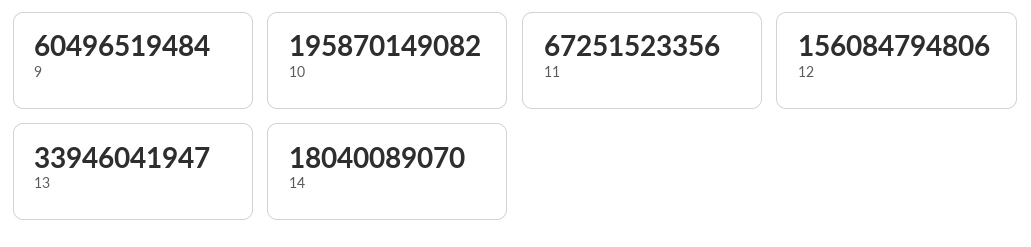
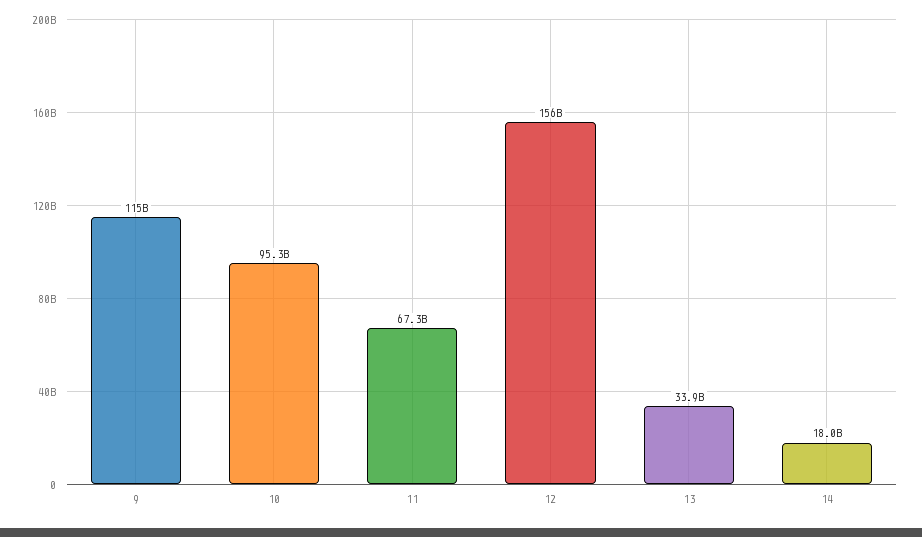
  {
-   "9": 60496519484,
+   "9": 115000000000,
-   "10": 195870149082,
+   "10": 95300000000,
    "11": 67251523356,
    "12": 156084794806,
    "13": 33946041947,
    "14": 18040089070
  }

